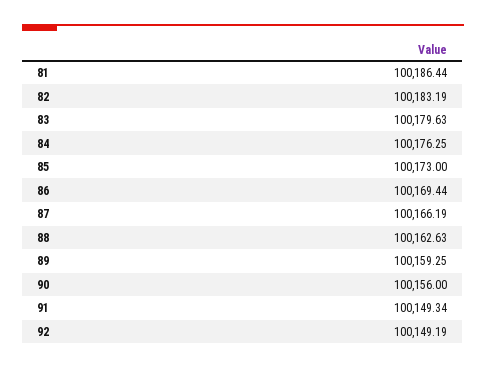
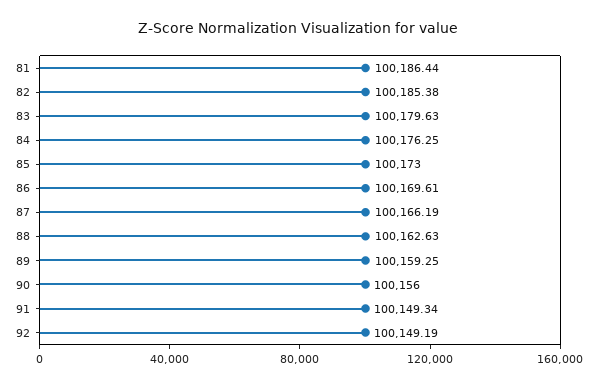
  {
    "81": 100186.44,
-   "82": 100183.19,
+   "82": 100185.38,
    "83": 100179.63,
    "84": 100176.25,
    "85": 100173,
-   "86": 100169.44,
+   "86": 100169.61,
    "87": 100166.19,
    "88": 100162.63,
    "89": 100159.25,
    "90": 100156,
    "91": 100149.34,
    "92": 100149.19
  }

